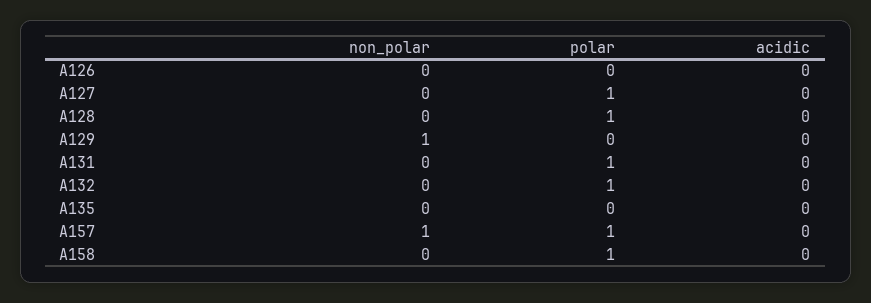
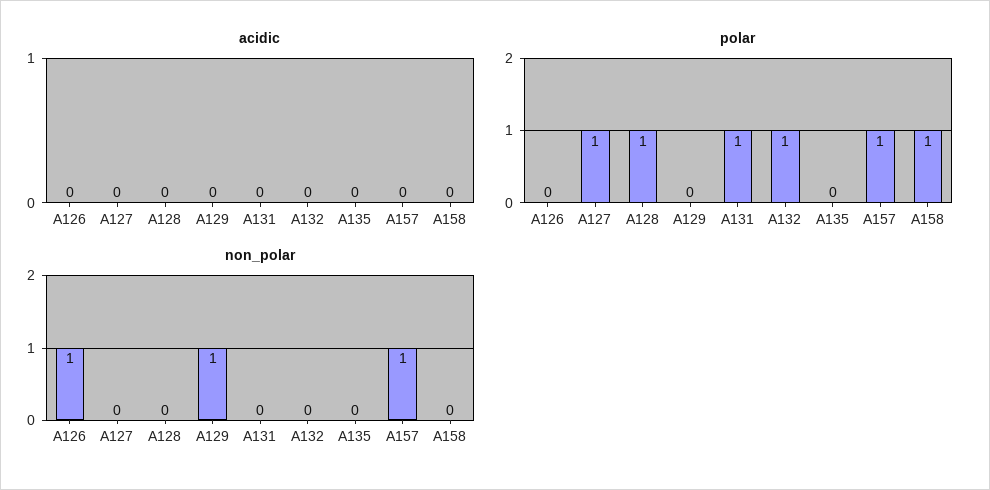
  {
    "non_polar": {
-     "A126": 0,
+     "A126": 1,
      "A127": 0,
      "A128": 0,
      "A129": 1,
      "A131": 0,
      "A132": 0,
      "A135": 0,
      "A157": 1,
      "A158": 0
    },
    "polar": {
      "A126": 0,
      "A127": 1,
      "A128": 1,
      "A129": 0,
      "A131": 1,
      "A132": 1,
      "A135": 0,
      "A157": 1,
      "A158": 1
    },
    "acidic": {
      "A126": 0,
      "A127": 0,
      "A128": 0,
      "A129": 0,
      "A131": 0,
      "A132": 0,
      "A135": 0,
      "A157": 0,
      "A158": 0
    }
  }

